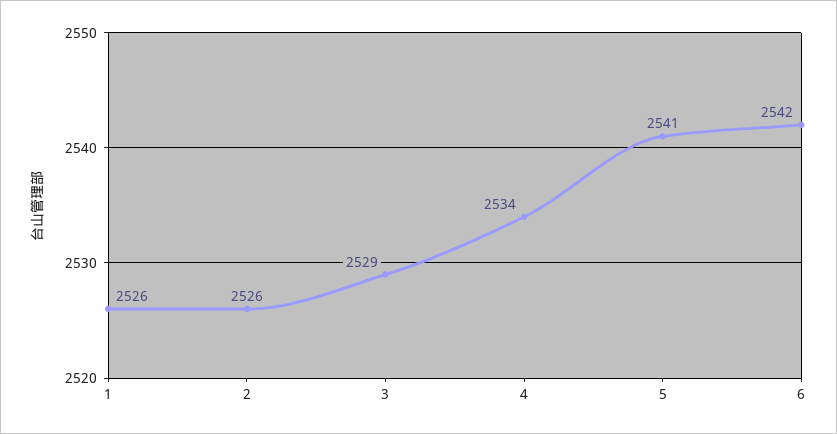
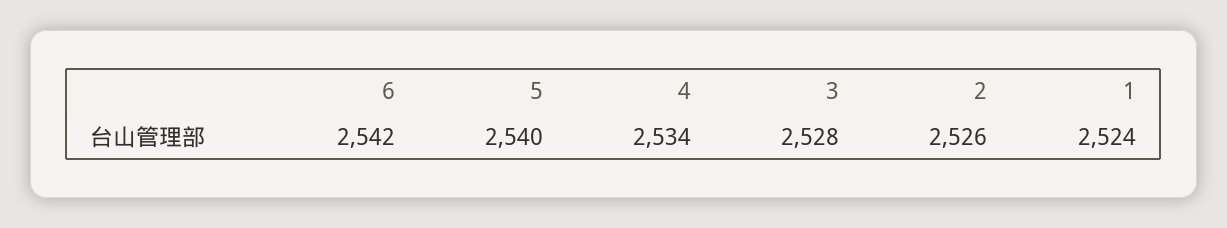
  {
-   "1": 2526,
+   "1": 2524,
    "2": 2526,
-   "3": 2529,
+   "3": 2528,
    "4": 2534,
-   "5": 2541,
+   "5": 2540,
    "6": 2542
  }

